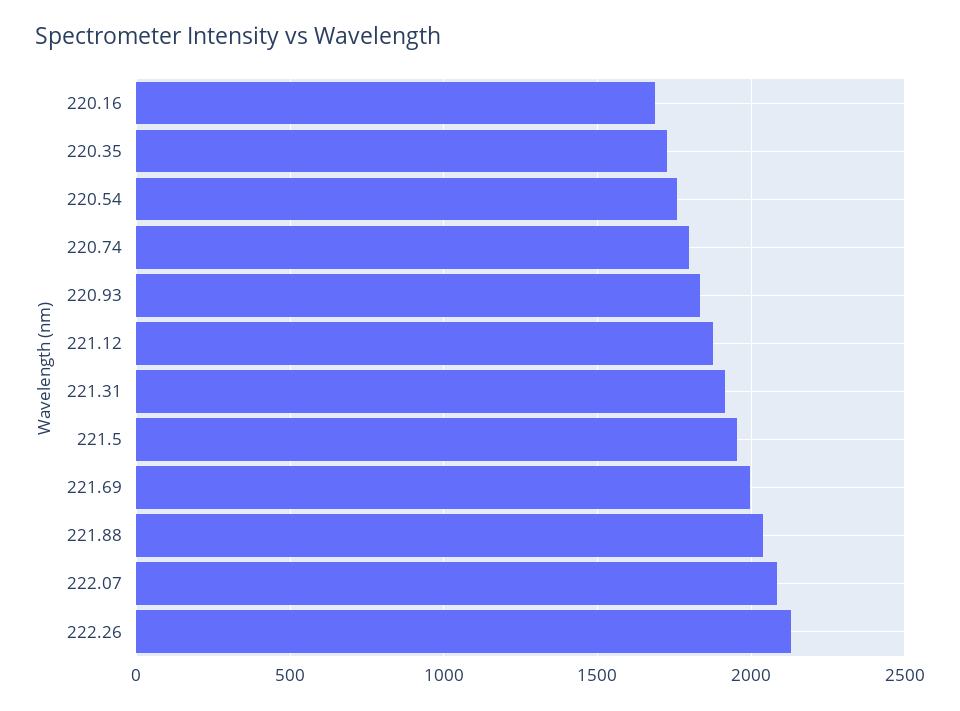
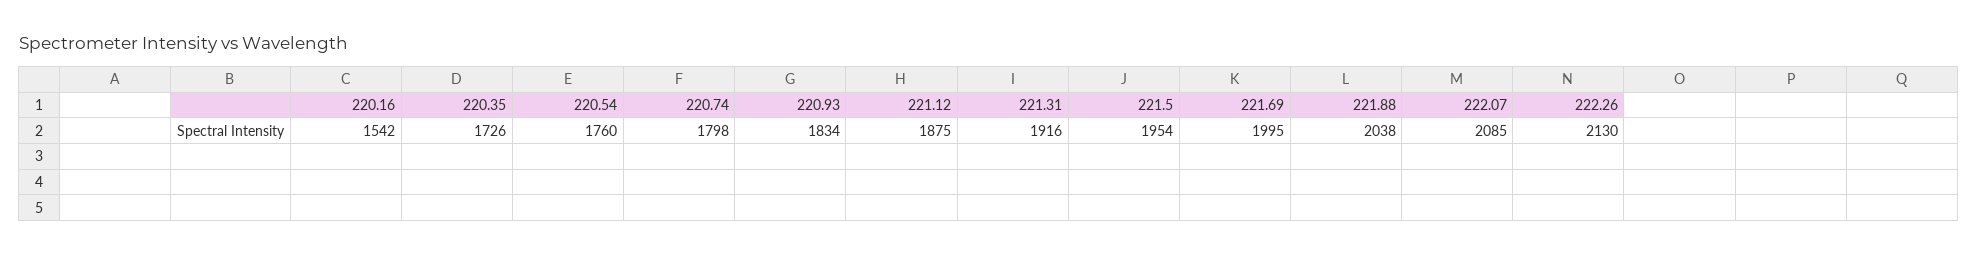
  {
-   "220.16": 1700,
+   "220.16": 1542,
    "220.35": 1726,
    "220.54": 1760,
    "220.74": 1798,
    "220.93": 1834,
    "221.12": 1875,
    "221.31": 1916,
    "221.5": 1954,
    "221.69": 1995,
    "221.88": 2038,
    "222.07": 2085,
    "222.26": 2130
  }

